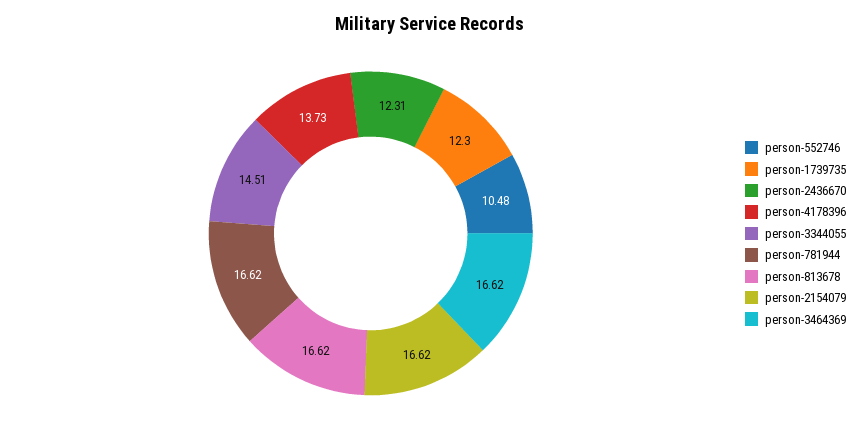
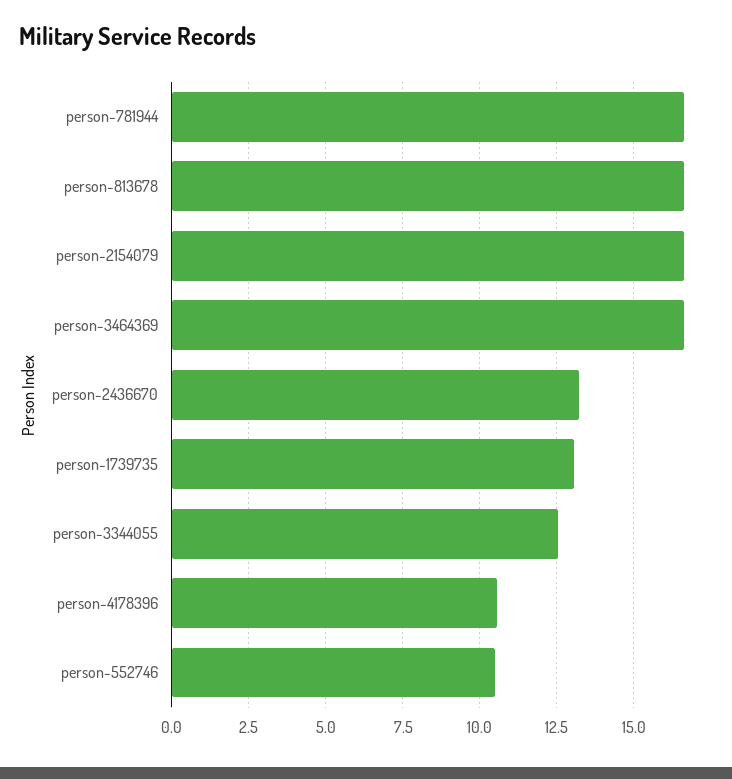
  {
    "person-552746": 10.48,
-   "person-1739735": 12.3,
+   "person-1739735": 13,
-   "person-2436670": 12.31,
+   "person-2436670": 13.25,
-   "person-4178396": 13.73,
+   "person-4178396": 10.5,
-   "person-3344055": 14.51,
+   "person-3344055": 12.5,
    "person-781944": 16.62,
    "person-813678": 16.62,
    "person-2154079": 16.62,
    "person-3464369": 16.62
  }

